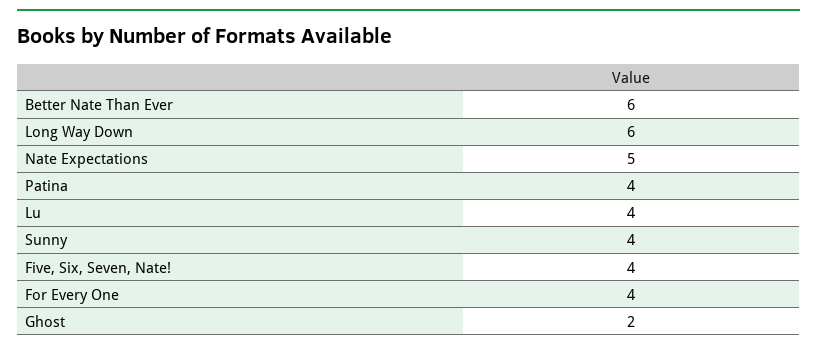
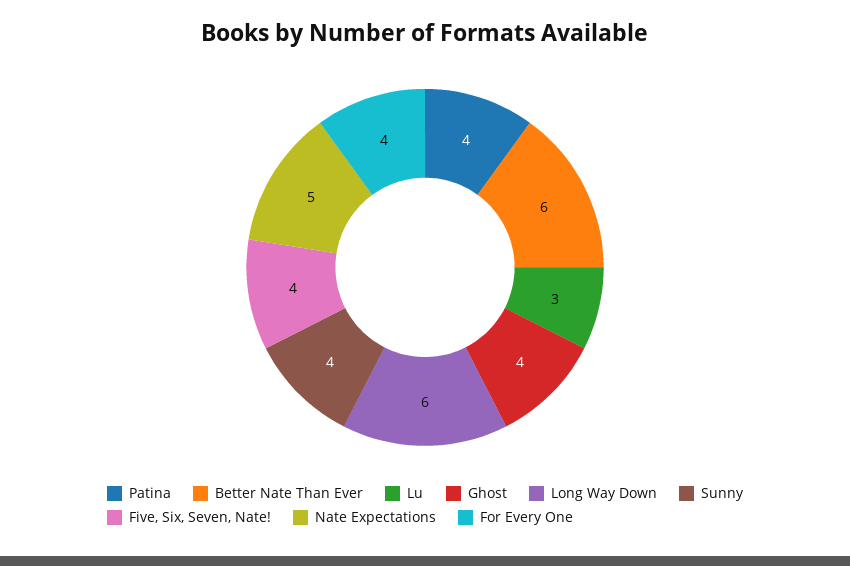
  {
    "Better Nate Than Ever": 6,
    "Long Way Down": 6,
    "Nate Expectations": 5,
    "Patina": 4,
-   "Lu": 4,
+   "Lu": 3,
    "Sunny": 4,
    "Five, Six, Seven, Nate!": 4,
    "For Every One": 4,
-   "Ghost": 2
+   "Ghost": 4
  }

